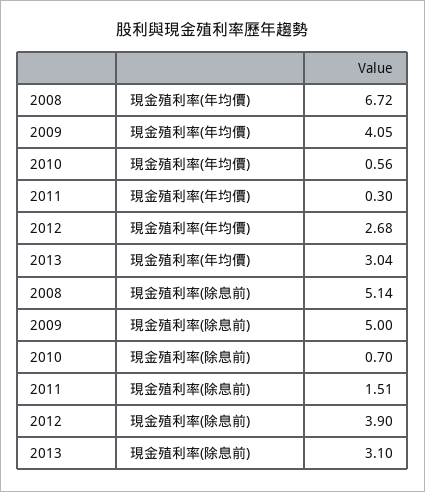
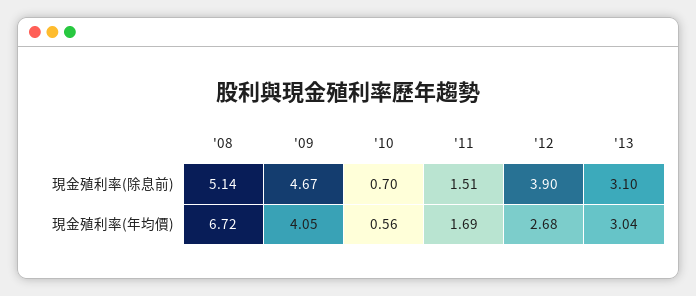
  {
    "2008": {
      "現金殖利率(年均價)": 6.72,
      "現金殖利率(除息前)": 5.14
    },
    "2009": {
      "現金殖利率(年均價)": 4.05,
-     "現金殖利率(除息前)": 5
+     "現金殖利率(除息前)": 4.67
    },
    "2010": {
      "現金殖利率(年均價)": 0.56,
      "現金殖利率(除息前)": 0.7
    },
    "2011": {
-     "現金殖利率(年均價)": 0.3,
+     "現金殖利率(年均價)": 1.69,
      "現金殖利率(除息前)": 1.51
    },
    "2012": {
      "現金殖利率(年均價)": 2.68,
      "現金殖利率(除息前)": 3.9
    },
    "2013": {
      "現金殖利率(年均價)": 3.04,
      "現金殖利率(除息前)": 3.1
    }
  }

